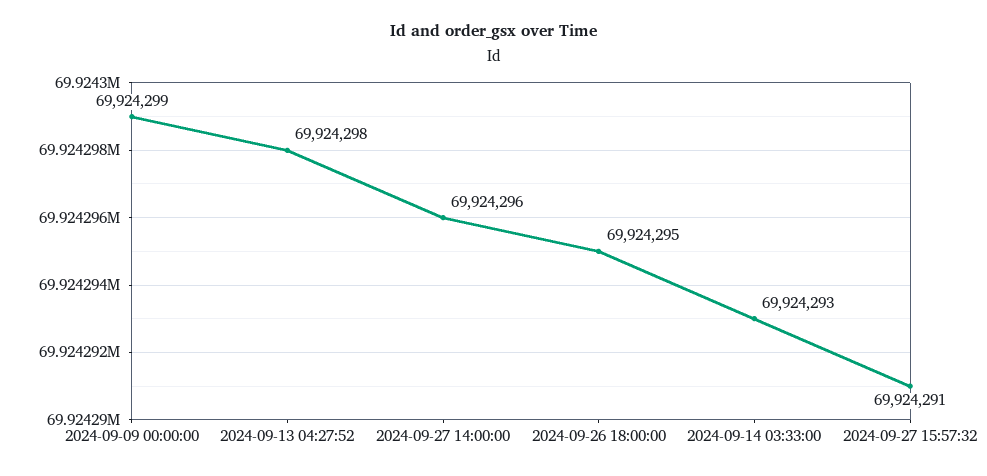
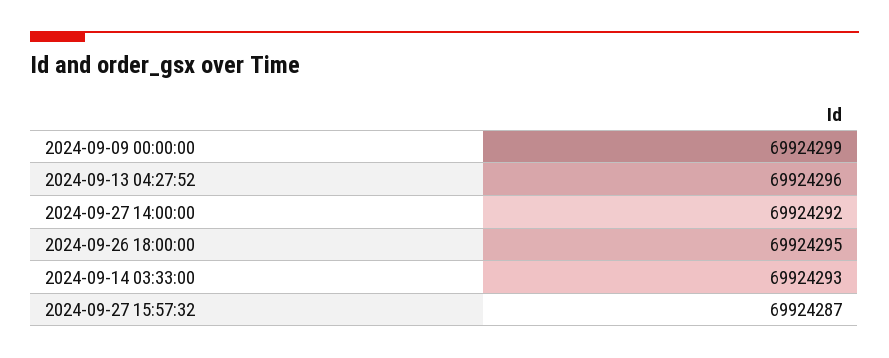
  {
    "2024-09-09 00:00:00": 69924299,
-   "2024-09-13 04:27:52": 69924298,
+   "2024-09-13 04:27:52": 69924296,
-   "2024-09-27 14:00:00": 69924296,
+   "2024-09-27 14:00:00": 69924292,
    "2024-09-26 18:00:00": 69924295,
    "2024-09-14 03:33:00": 69924293,
-   "2024-09-27 15:57:32": 69924291
+   "2024-09-27 15:57:32": 69924287
  }

